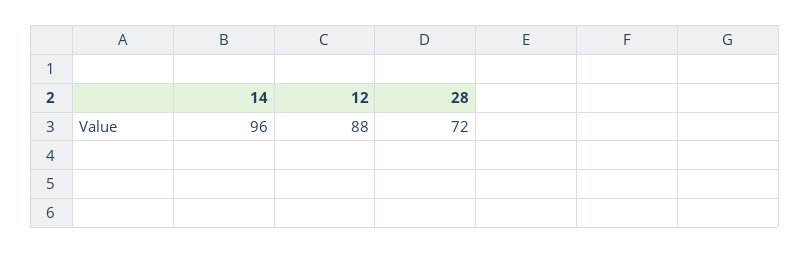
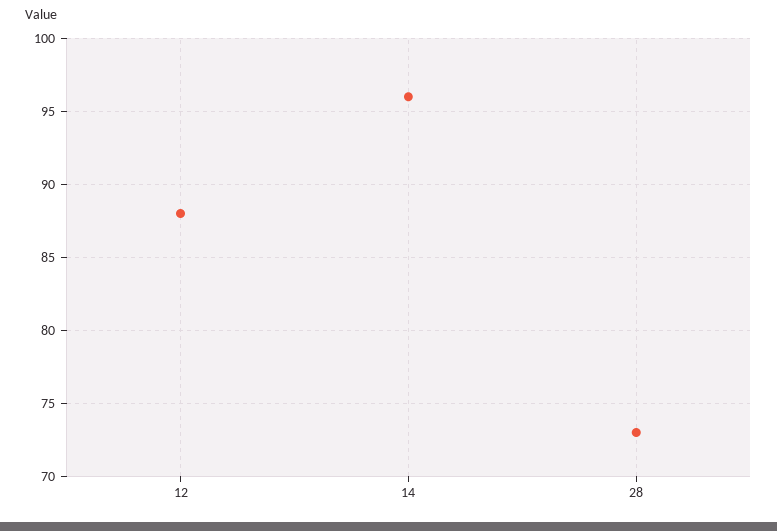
  {
    "14": 96,
    "12": 88,
-   "28": 72
+   "28": 73
  }

